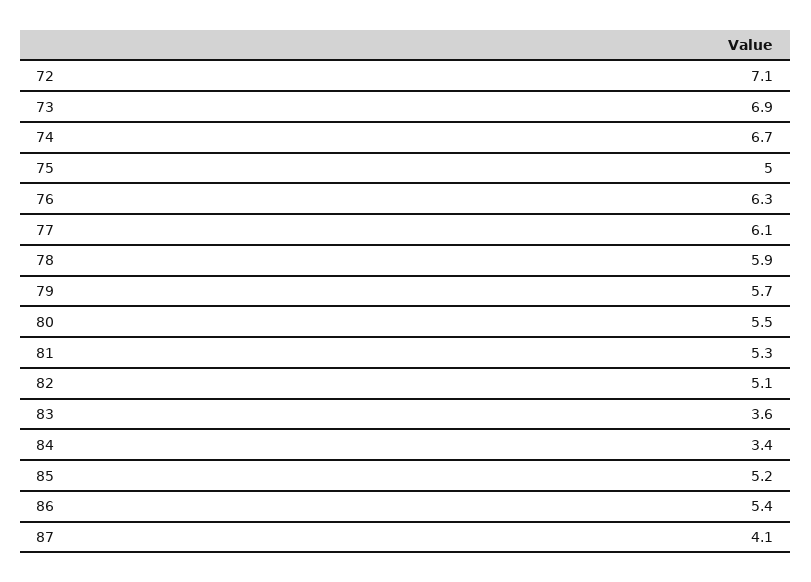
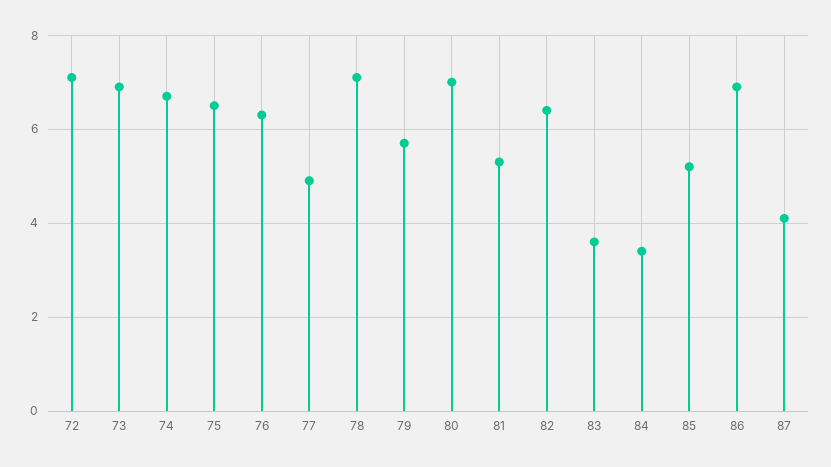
  {
    "72": 7.1,
    "73": 6.9,
    "74": 6.7,
-   "75": 5,
+   "75": 6.5,
    "76": 6.3,
-   "77": 6.1,
+   "77": 5,
-   "78": 5.9,
+   "78": 7,
    "79": 5.7,
-   "80": 5.5,
+   "80": 7,
    "81": 5.3,
-   "82": 5.1,
+   "82": 6.5,
    "83": 3.6,
    "84": 3.4,
    "85": 5.2,
-   "86": 5.4,
+   "86": 7,
    "87": 4.1
  }

